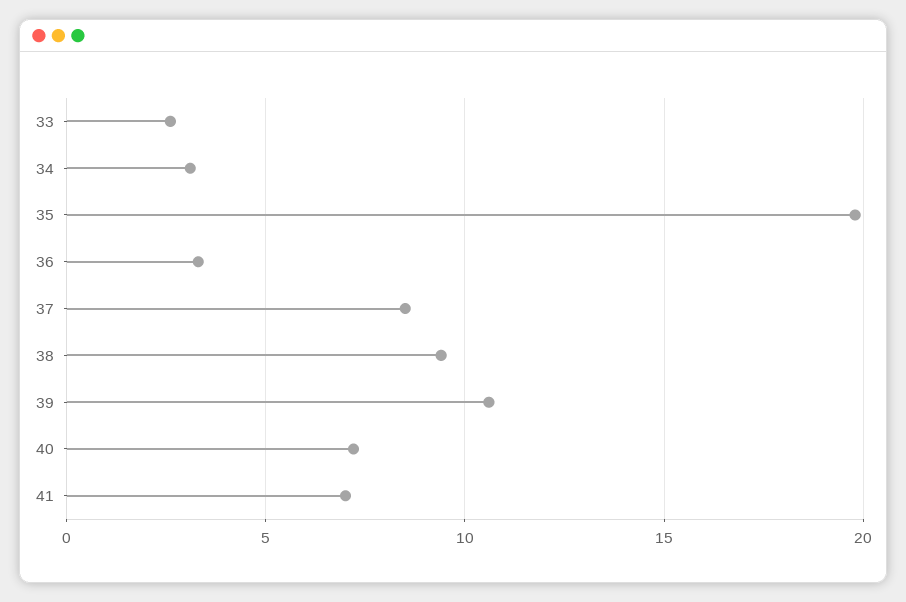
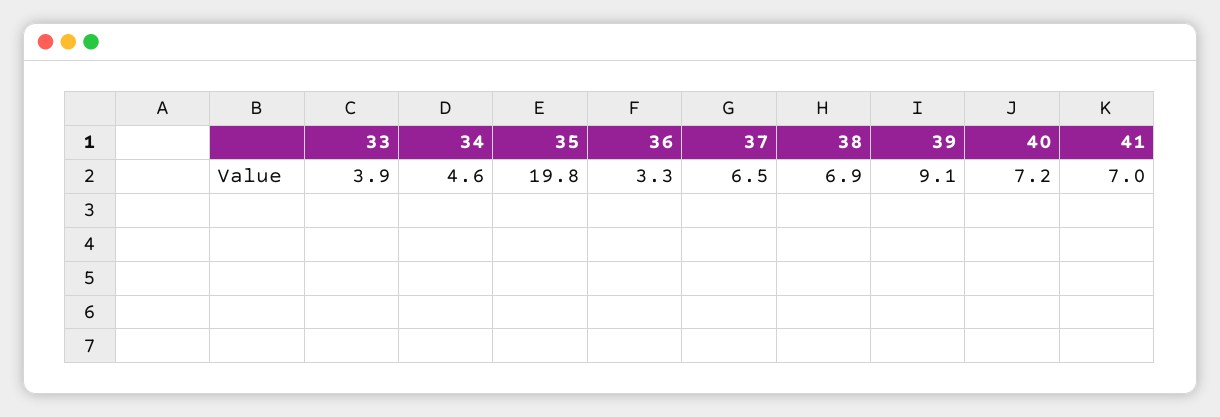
  {
-   "33": 2.5,
+   "33": 3.9,
-   "34": 3,
+   "34": 4.6,
    "35": 19.8,
    "36": 3.3,
-   "37": 8.5,
+   "37": 6.5,
-   "38": 9.5,
+   "38": 6.9,
-   "39": 10.5,
+   "39": 9.1,
    "40": 7.2,
    "41": 7
  }

